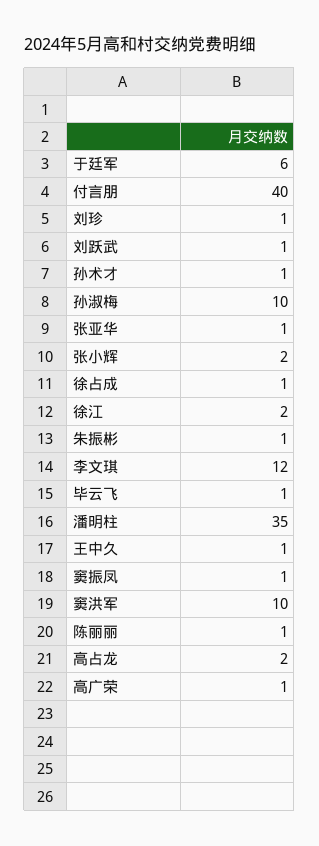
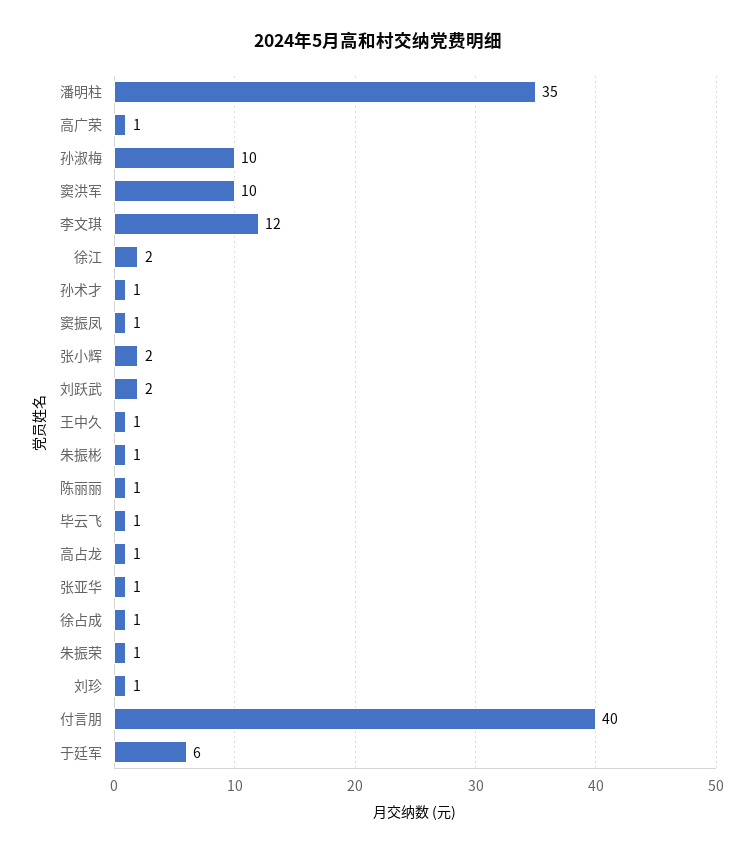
  {
    "于廷军": 6,
    "付言朋": 40,
    "刘珍": 1,
-   "刘跃武": 1,
+   "刘跃武": 2,
    "孙术才": 1,
    "孙淑梅": 10,
    "张亚华": 1,
    "张小辉": 2,
    "徐占成": 1,
    "徐江": 2,
    "朱振彬": 1,
    "李文琪": 12,
    "毕云飞": 1,
    "潘明柱": 35,
    "王中久": 1,
    "窦振凤": 1,
    "窦洪军": 10,
    "陈丽丽": 1,
-   "高占龙": 2,
+   "高占龙": 1,
-   "高广荣": 1
+   "高广荣": 1,
+   "朱振荣": 1
  }

